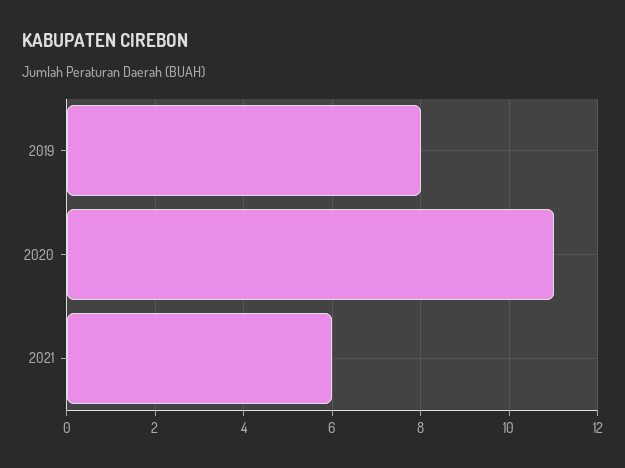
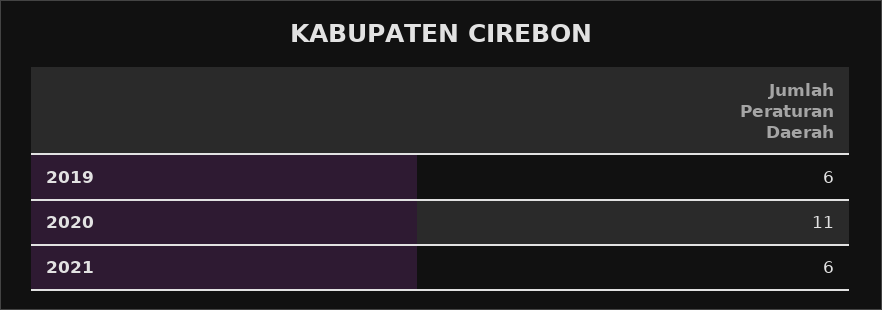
  {
-   "2019": 8,
+   "2019": 6,
    "2020": 11,
    "2021": 6
  }

